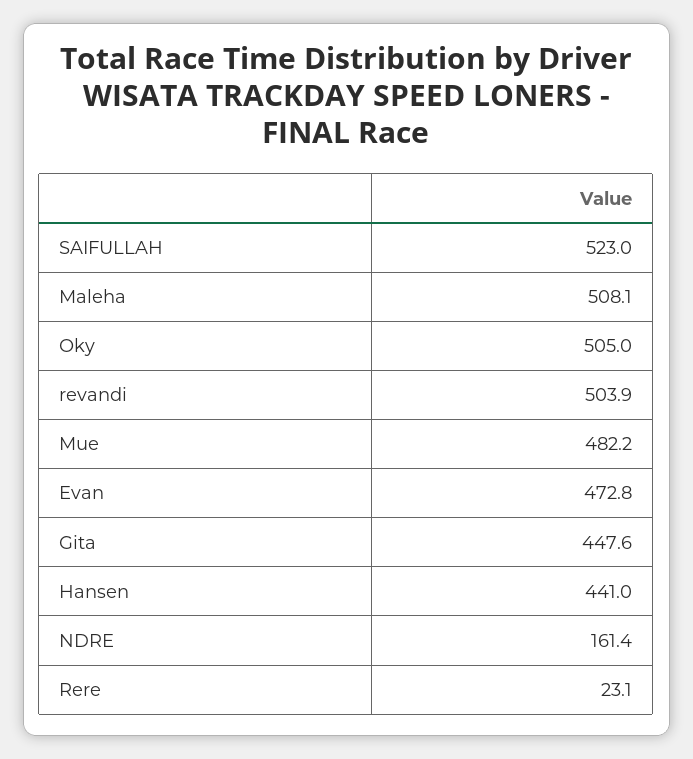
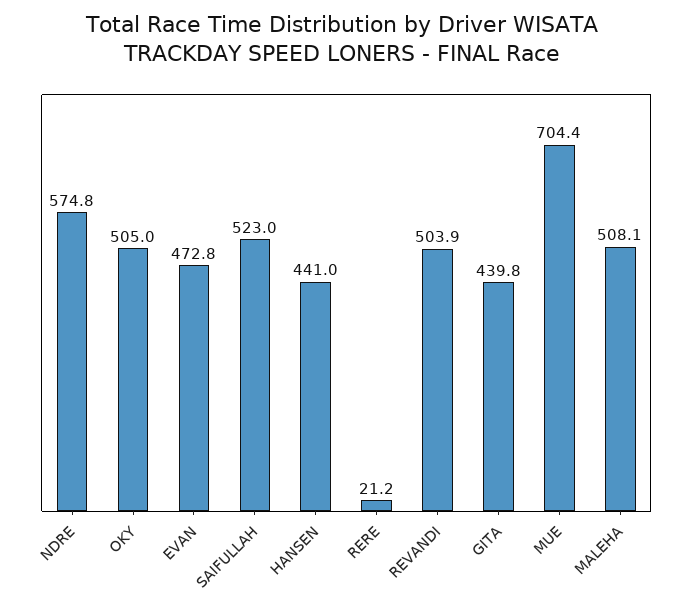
  {
    "SAIFULLAH": 523,
    "Maleha": 508.1,
    "Oky": 505,
    "revandi": 503.9,
-   "Mue": 482.2,
+   "Mue": 704.4,
    "Evan": 472.8,
-   "Gita": 447.6,
+   "Gita": 439.8,
    "Hansen": 441,
-   "NDRE": 161.4,
+   "NDRE": 574.8,
-   "Rere": 23.1
+   "Rere": 21.2
  }

